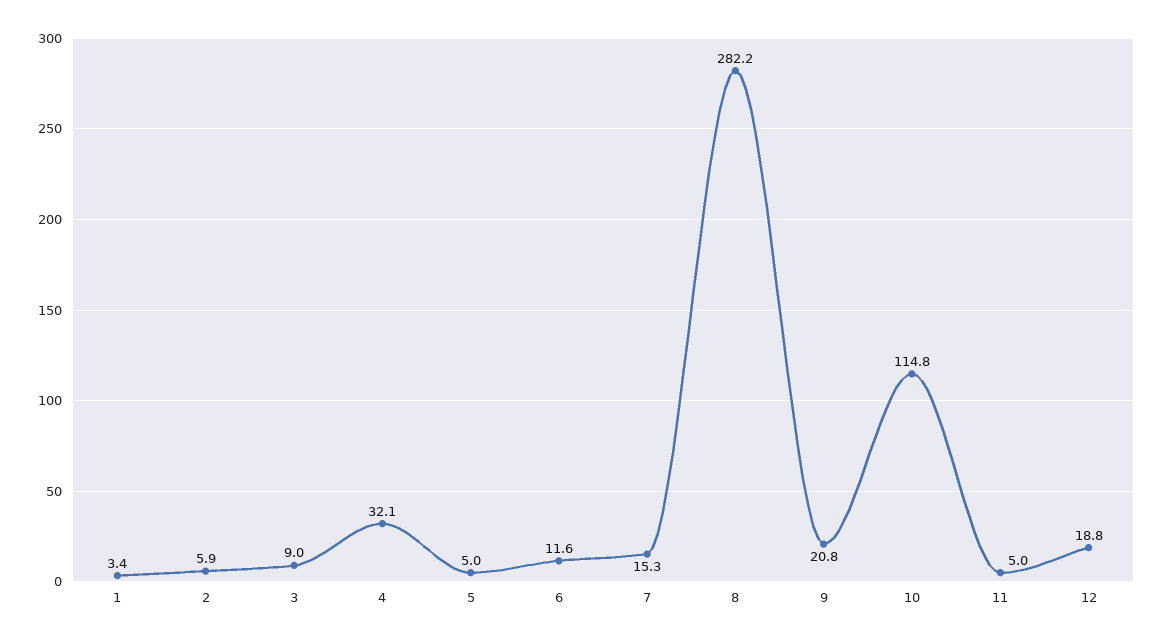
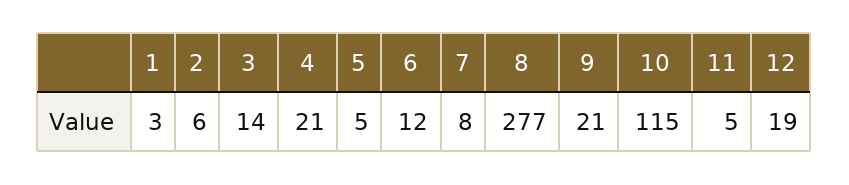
  {
    "1": 3.4,
    "2": 5.9,
-   "3": 9,
+   "3": 14,
-   "4": 32.1,
+   "4": 21,
    "5": 5,
    "6": 11.6,
-   "7": 15.3,
+   "7": 8,
-   "8": 282.2,
+   "8": 277,
    "9": 20.8,
    "10": 114.8,
    "11": 5,
    "12": 18.8
  }

